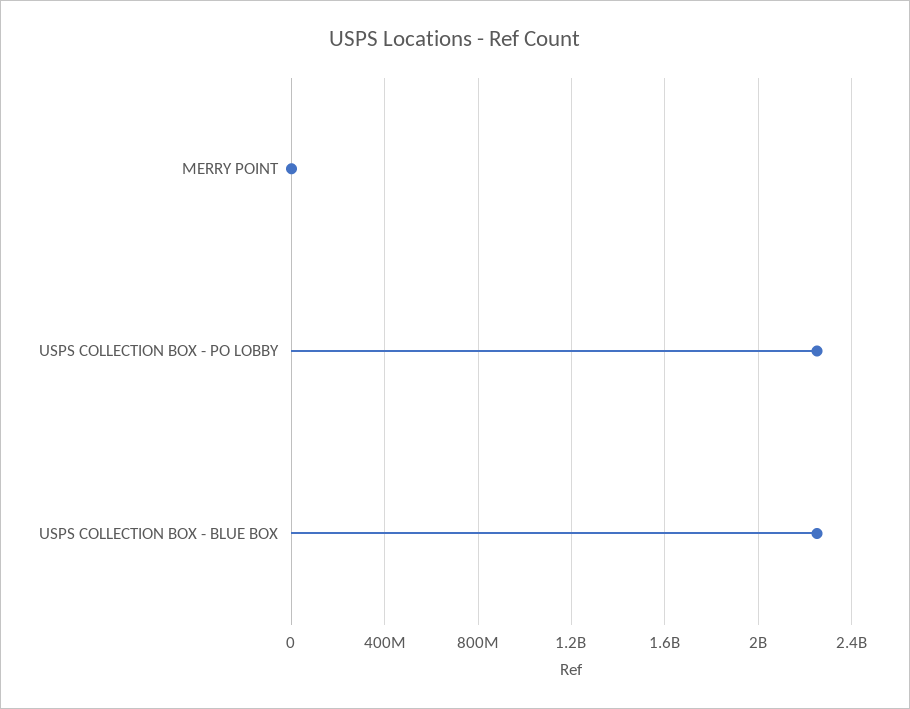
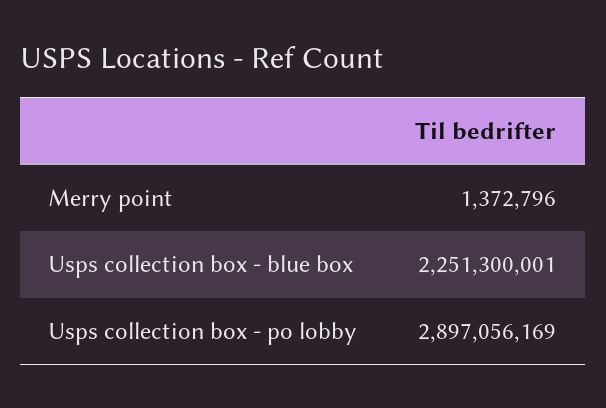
  {
    "MERRY POINT": 1372796,
-   "USPS COLLECTION BOX - PO LOBBY": 2250000000,
+   "USPS COLLECTION BOX - PO LOBBY": 2897056169,
    "USPS COLLECTION BOX - BLUE BOX": 2251300001
  }

